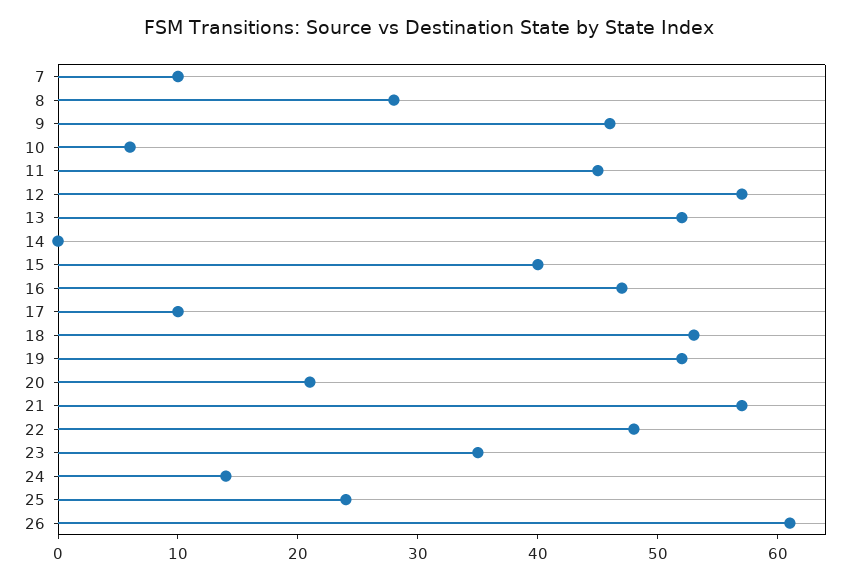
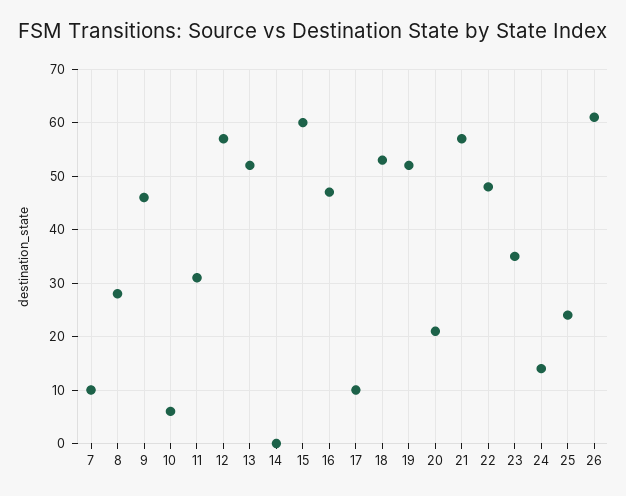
  {
    "7": 10,
    "8": 28,
    "9": 46,
    "10": 6,
-   "11": 45,
+   "11": 30,
    "12": 57,
    "13": 52,
    "14": 0,
-   "15": 40,
+   "15": 60,
    "16": 47,
    "17": 10,
    "18": 53,
    "19": 52,
    "20": 21,
    "21": 57,
    "22": 48,
    "23": 35,
    "24": 14,
    "25": 24,
    "26": 61
  }

